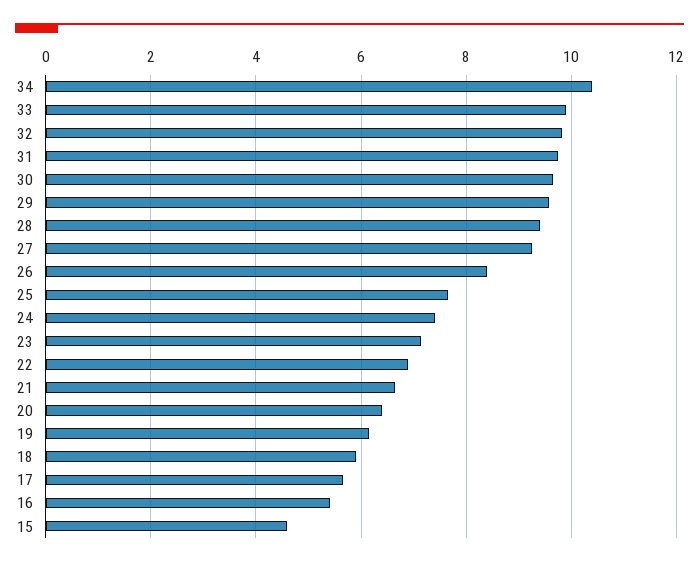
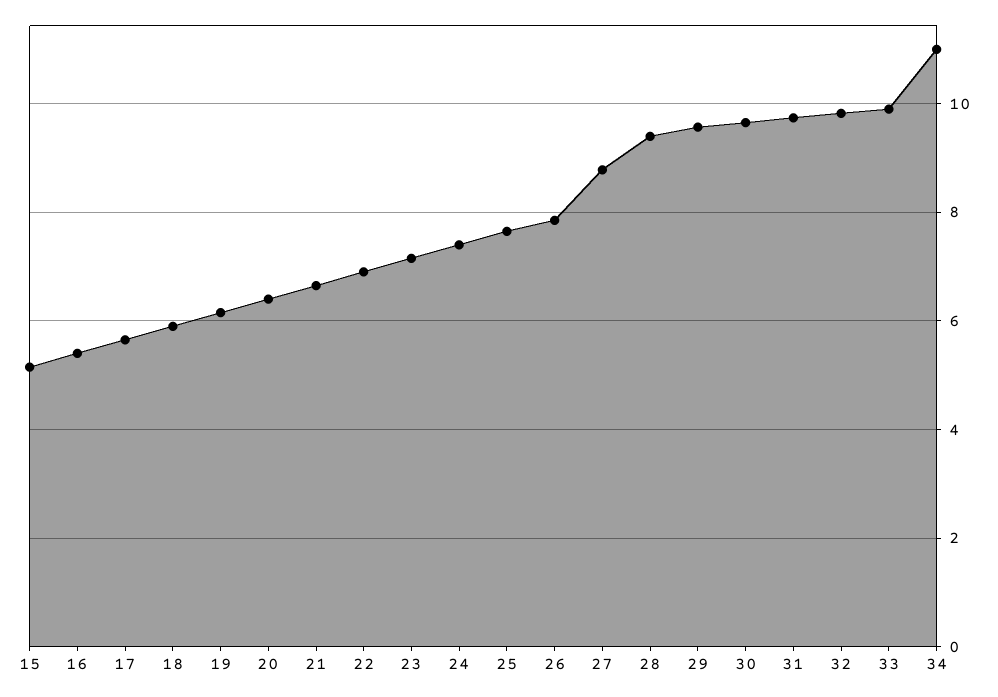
  {
-   "34": 10.4,
+   "34": 11,
    "33": 10,
    "32": 9.8,
    "31": 9.8,
    "30": 9.6,
    "29": 9.6,
    "28": 9.4,
-   "27": 9.2,
+   "27": 8.8,
-   "26": 8.4,
+   "26": 7.8,
    "25": 7.6,
    "24": 7.4,
    "23": 7.2,
    "22": 7,
    "21": 6.6,
    "20": 6.4,
    "19": 6.2,
    "18": 6,
    "17": 5.6,
    "16": 5.4,
-   "15": 4.6
+   "15": 5.2
  }

